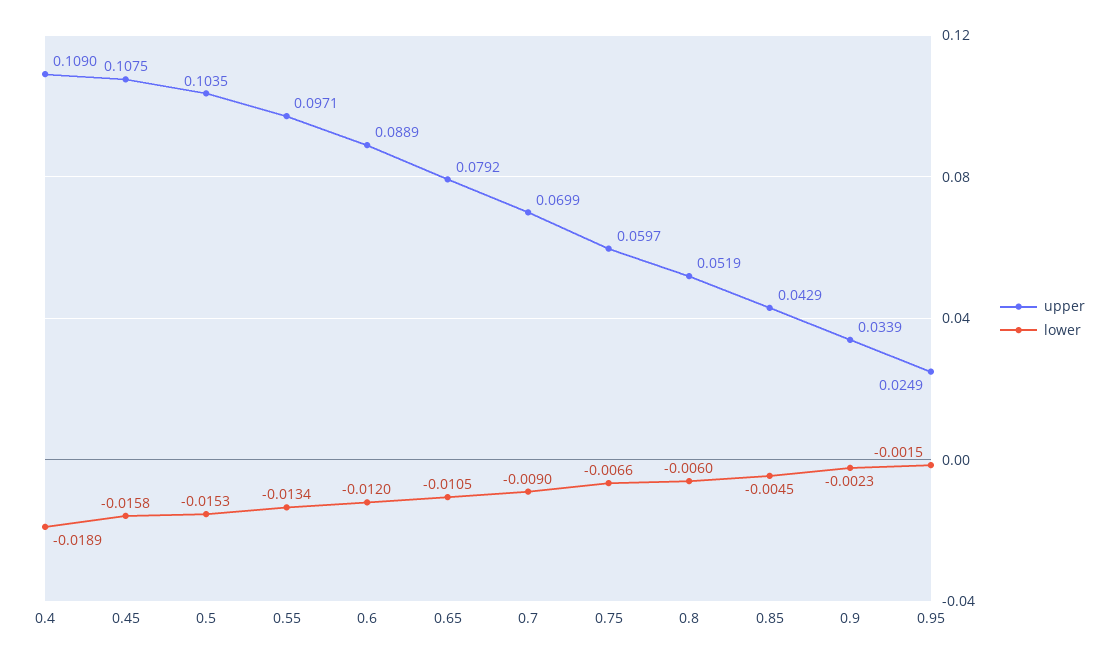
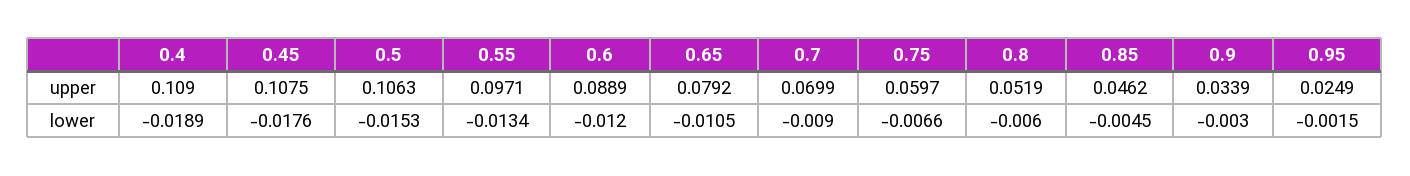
  {
    "upper": {
      "0.4": 0.109,
      "0.45": 0.1075,
-     "0.5": 0.1035,
+     "0.5": 0.1063,
      "0.55": 0.0971,
      "0.6": 0.0889,
      "0.65": 0.0792,
      "0.7": 0.0699,
      "0.75": 0.0597,
      "0.8": 0.0519,
-     "0.85": 0.0429,
+     "0.85": 0.0462,
      "0.9": 0.0339,
      "0.95": 0.0249
    },
    "lower": {
      "0.4": -0.0189,
-     "0.45": -0.0158,
+     "0.45": -0.0176,
      "0.5": -0.0153,
      "0.55": -0.0134,
      "0.6": -0.012,
      "0.65": -0.0105,
      "0.7": -0.009,
      "0.75": -0.0066,
      "0.8": -0.006,
      "0.85": -0.0045,
-     "0.9": -0.0023,
+     "0.9": -0.003,
      "0.95": -0.0015
    }
  }

